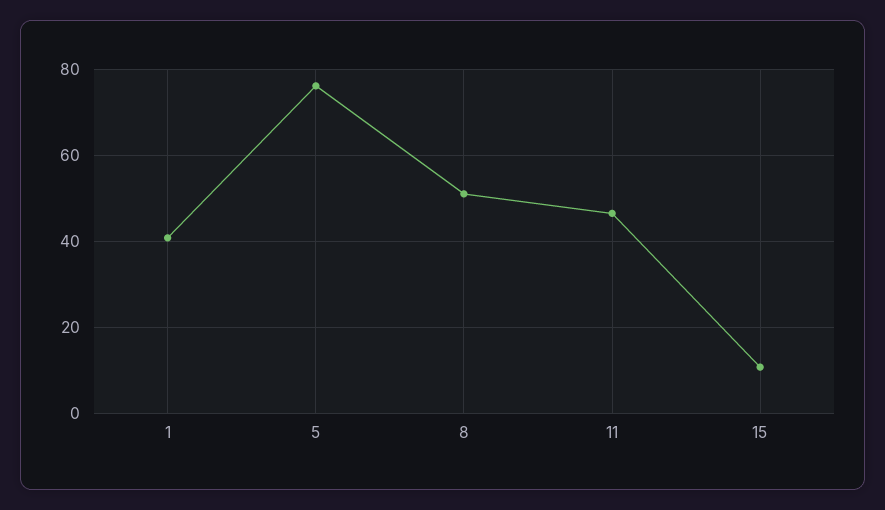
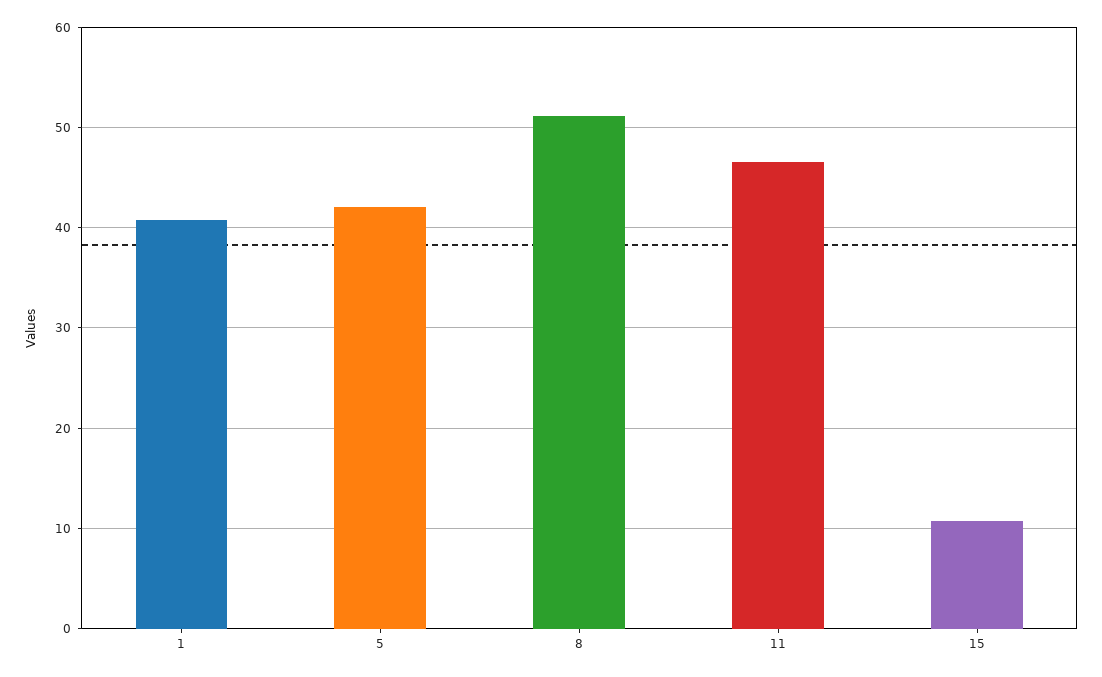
  {
    "1": 41,
-   "5": 76,
+   "5": 42,
    "8": 51,
    "11": 47,
    "15": 11
  }

